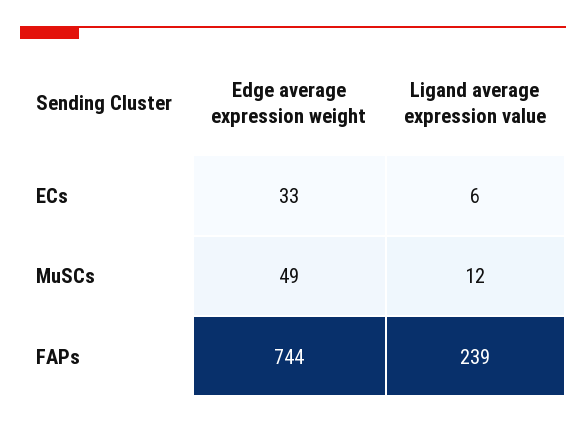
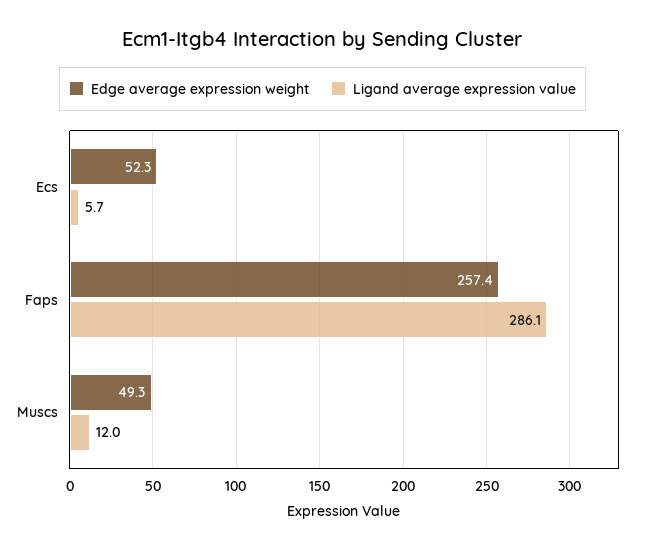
  {
    "Edge average expression weight": {
-     "ECs": 33,
+     "ECs": 52.3,
      "MuSCs": 49.3,
-     "FAPs": 744
+     "FAPs": 257.4
    },
    "Ligand average expression value": {
      "ECs": 5.7,
      "MuSCs": 12,
-     "FAPs": 239
+     "FAPs": 286.1
    }
  }

